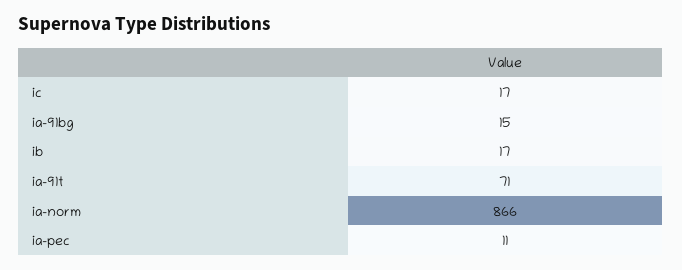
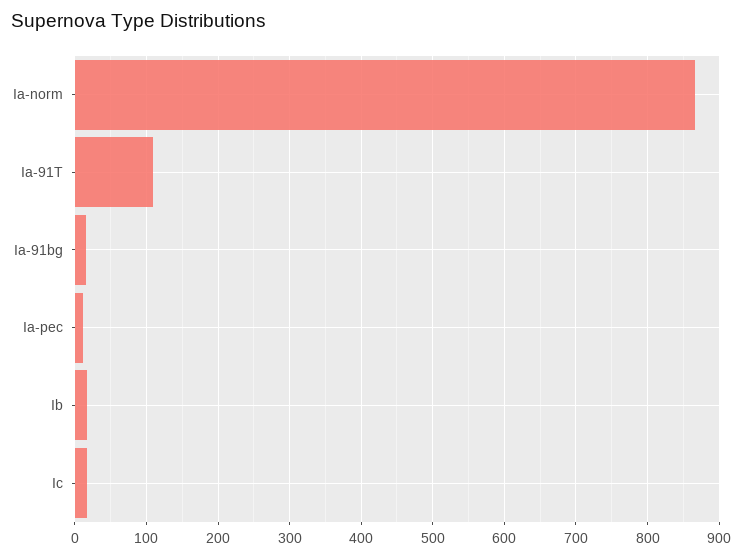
  {
    "ic": 17,
    "ia-91bg": 15,
    "ib": 17,
-   "ia-91t": 71,
+   "ia-91t": 110,
    "ia-norm": 866,
    "ia-pec": 11
  }

